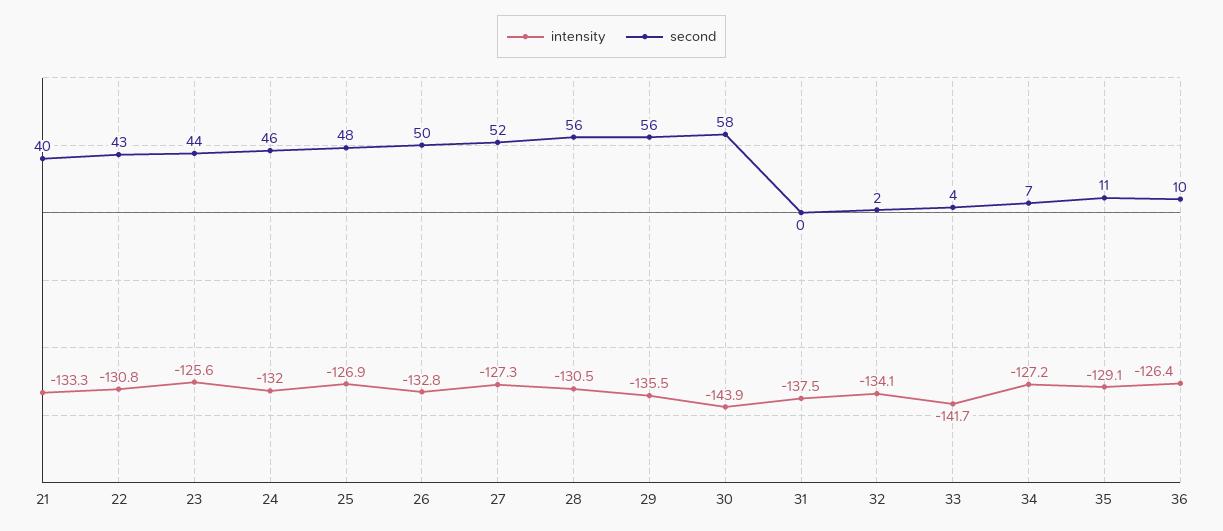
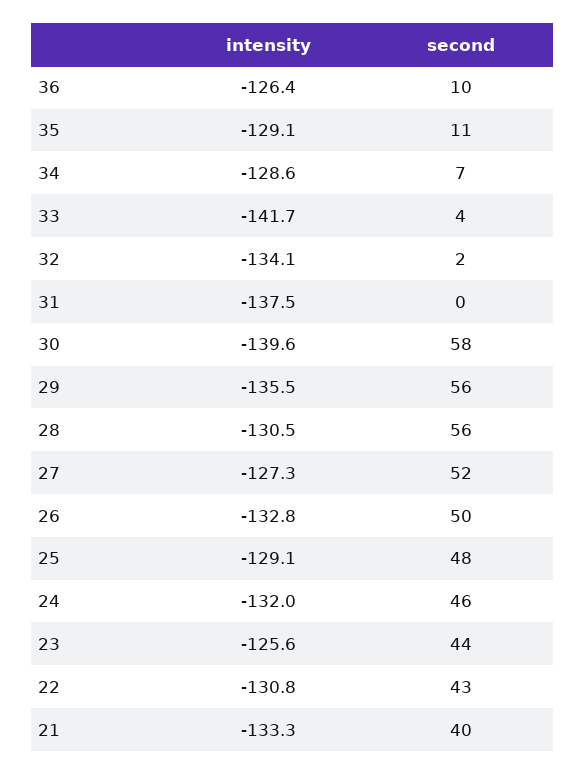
  {
    "intensity": {
      "21": -133.3,
      "22": -130.8,
      "23": -125.6,
      "24": -132,
-     "25": -126.9,
+     "25": -129.1,
      "26": -132.8,
      "27": -127.3,
      "28": -130.5,
      "29": -135.5,
-     "30": -143.9,
+     "30": -139.6,
      "31": -137.5,
      "32": -134.1,
      "33": -141.7,
-     "34": -127.2,
+     "34": -128.6,
      "35": -129.1,
      "36": -126.4
    },
    "second": {
      "21": 40,
      "22": 43,
      "23": 44,
      "24": 46,
      "25": 48,
      "26": 50,
      "27": 52,
      "28": 56,
      "29": 56,
      "30": 58,
      "31": 0,
      "32": 2,
      "33": 4,
      "34": 7,
      "35": 11,
      "36": 10
    }
  }

